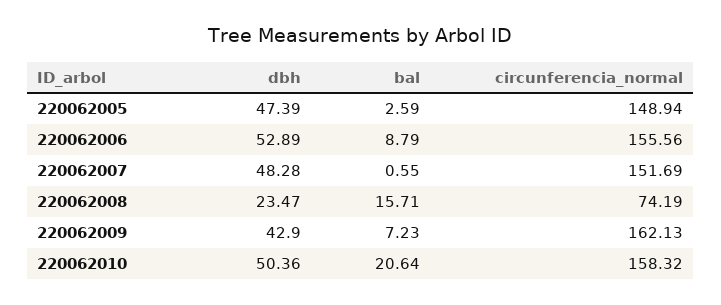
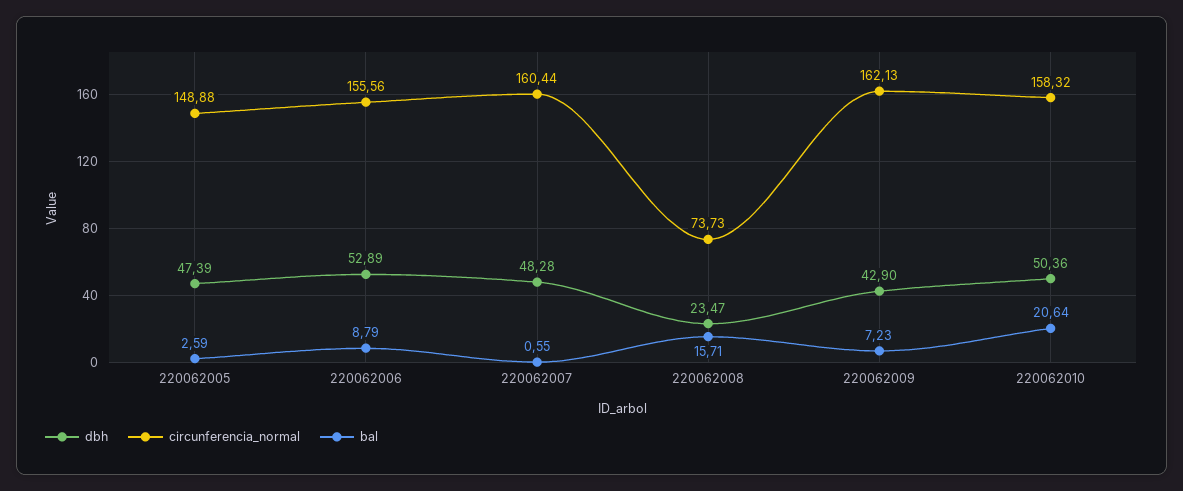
  {
    "dbh": {
      "220062005": 47.39,
      "220062006": 52.89,
      "220062007": 48.28,
      "220062008": 23.47,
      "220062009": 42.9,
      "220062010": 50.36
    },
    "bal": {
      "220062005": 2.59,
      "220062006": 8.79,
      "220062007": 0.55,
      "220062008": 15.71,
      "220062009": 7.23,
      "220062010": 20.64
    },
    "circunferencia_normal": {
-     "220062005": 148.94,
+     "220062005": 148.88,
      "220062006": 155.56,
-     "220062007": 151.69,
+     "220062007": 160.44,
-     "220062008": 74.19,
+     "220062008": 73.73,
      "220062009": 162.13,
      "220062010": 158.32
    }
  }

